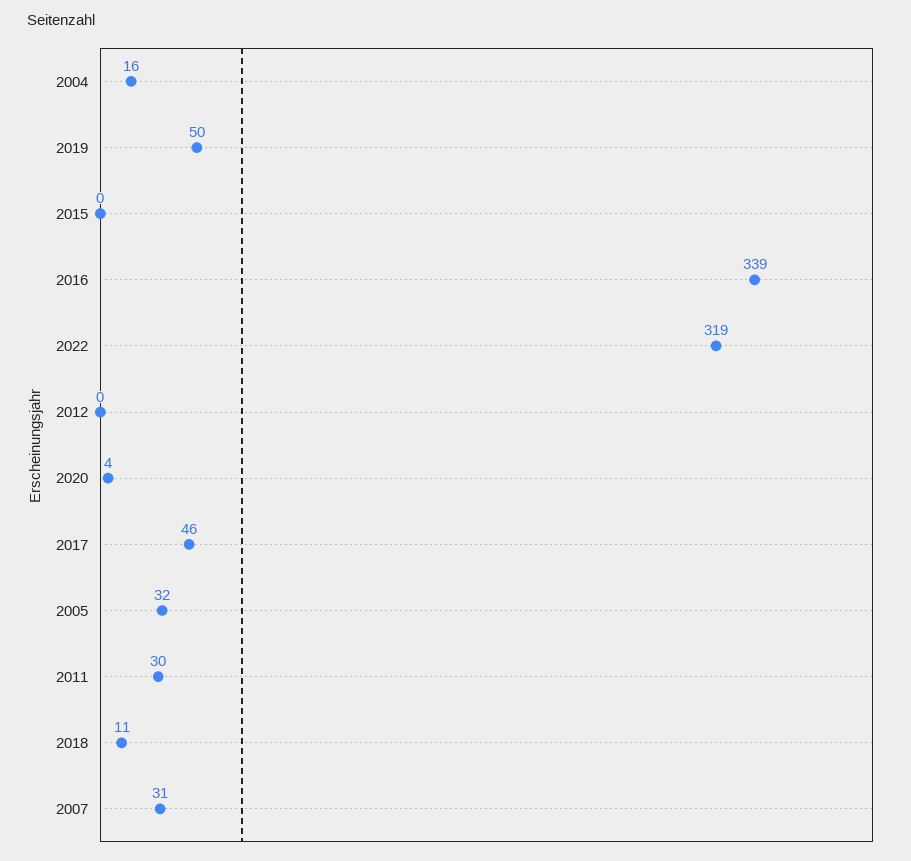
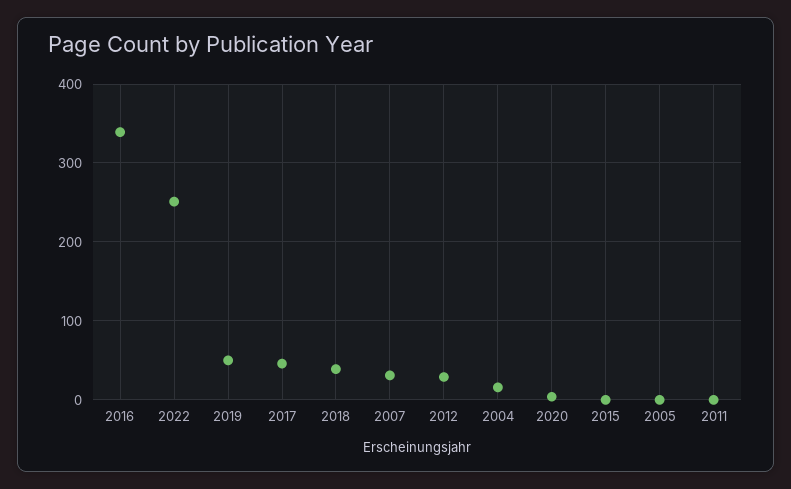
  {
    "2004": 16,
    "2019": 50,
    "2015": 0,
    "2016": 339,
-   "2022": 319,
+   "2022": 250,
-   "2012": 0,
+   "2012": 30,
    "2020": 4,
    "2017": 46,
-   "2005": 32,
+   "2005": 0,
-   "2011": 30,
+   "2011": 0,
-   "2018": 11,
+   "2018": 40,
    "2007": 31
  }

